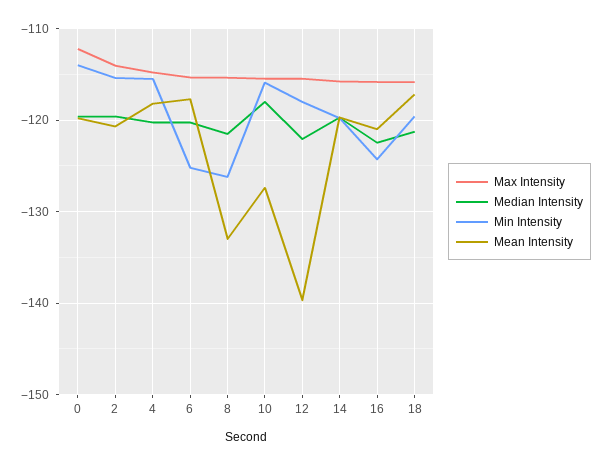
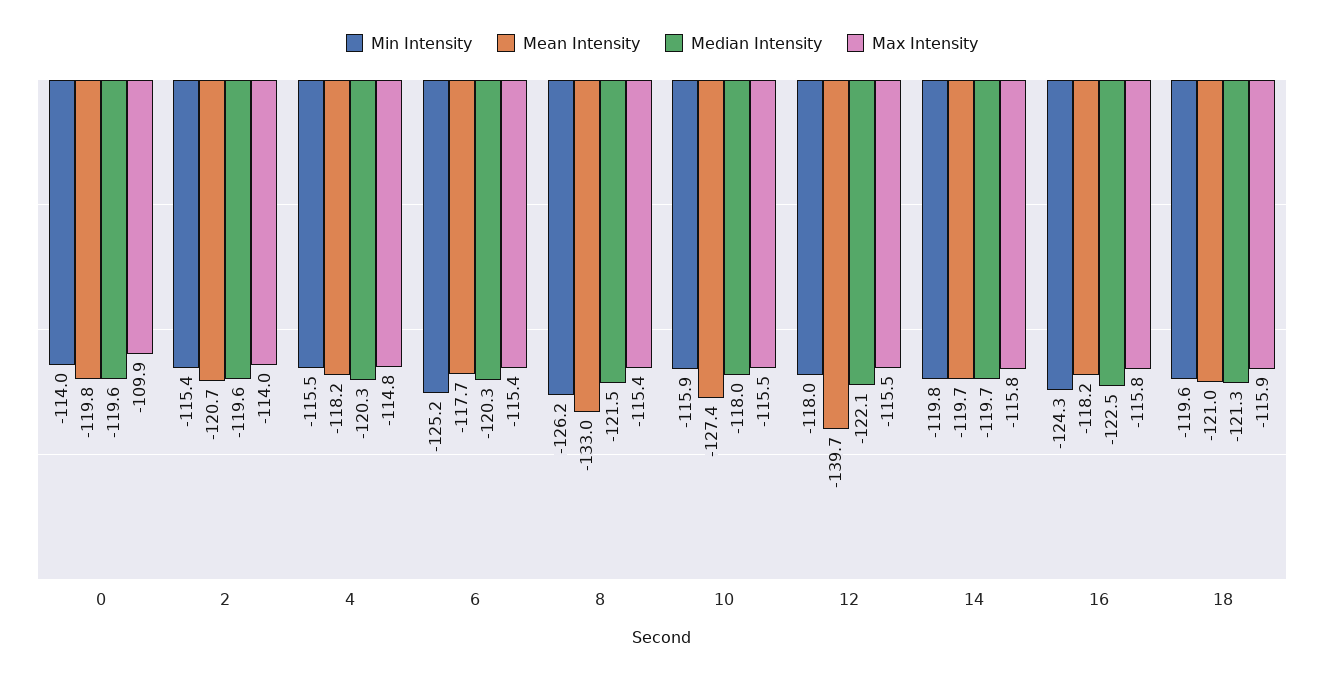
  {
    "Max Intensity": {
-     "0": -112,
+     "0": -109.9,
      "2": -114,
      "4": -114.8,
      "6": -115.4,
      "8": -115.4,
      "10": -115.5,
      "12": -115.5,
      "14": -115.8,
      "16": -115.8,
      "18": -115.9
    },
    "Median Intensity": {
      "0": -119.6,
      "2": -119.6,
      "4": -120.3,
      "6": -120.3,
      "8": -121.5,
      "10": -118,
      "12": -122.1,
      "14": -119.7,
      "16": -122.5,
      "18": -121.3
    },
    "Min Intensity": {
      "0": -114,
      "2": -115.4,
      "4": -115.5,
      "6": -125.2,
      "8": -126.2,
      "10": -115.9,
      "12": -118,
      "14": -119.8,
      "16": -124.3,
      "18": -119.6
    },
    "Mean Intensity": {
      "0": -119.8,
      "2": -120.7,
      "4": -118.2,
      "6": -117.7,
      "8": -133,
      "10": -127.4,
      "12": -139.7,
      "14": -119.7,
-     "16": -121,
+     "16": -118.2,
-     "18": -117
+     "18": -121
    }
  }

